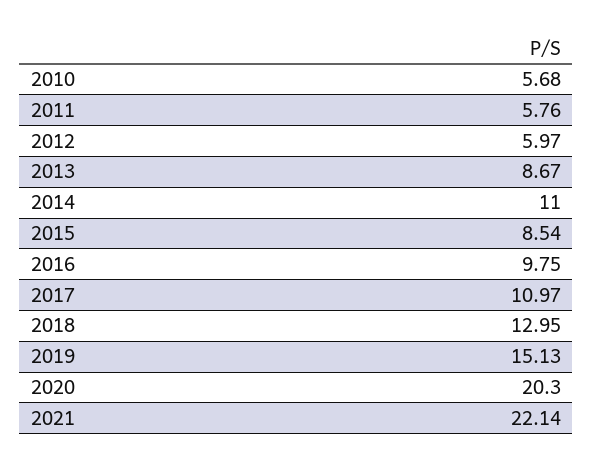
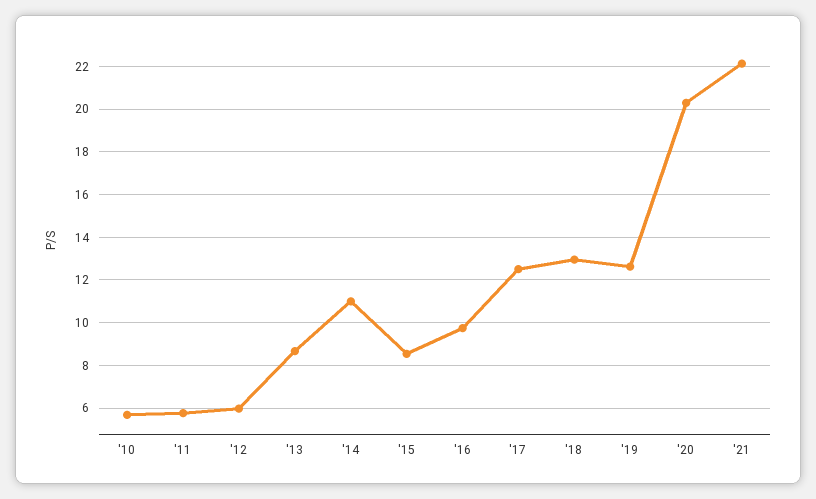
  {
    "2010": 5.68,
    "2011": 5.76,
    "2012": 5.97,
    "2013": 8.67,
    "2014": 11,
    "2015": 8.54,
    "2016": 9.75,
-   "2017": 10.97,
+   "2017": 12.5,
    "2018": 12.95,
-   "2019": 15.13,
+   "2019": 12.5,
    "2020": 20.3,
    "2021": 22.14
  }

